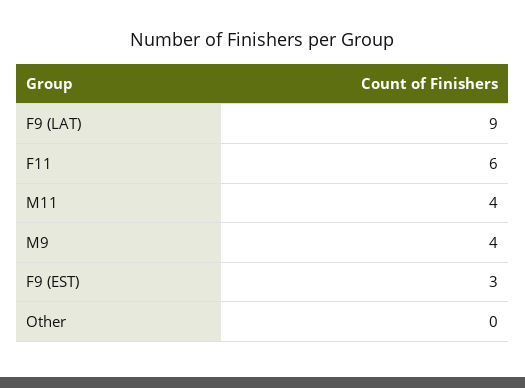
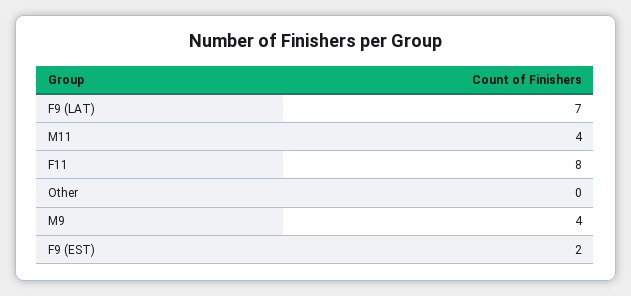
  {
-   "F9 (LAT)": 9,
+   "F9 (LAT)": 7,
-   "F11": 6,
+   "F11": 8,
    "M11": 4,
    "M9": 4,
-   "F9 (EST)": 3,
+   "F9 (EST)": 2,
    "Other": 0
  }

